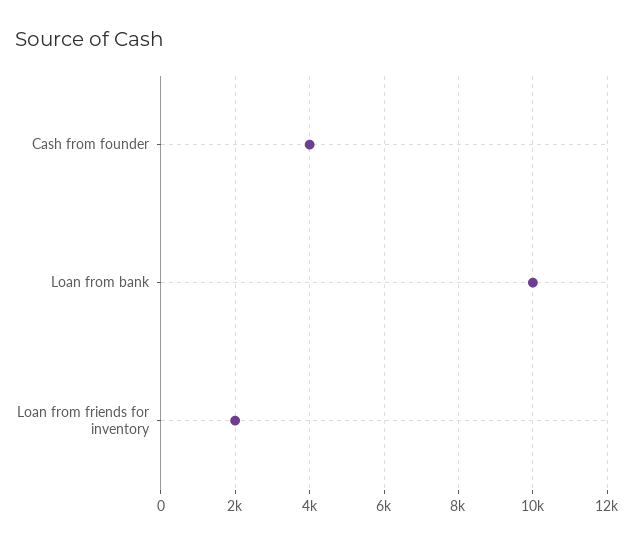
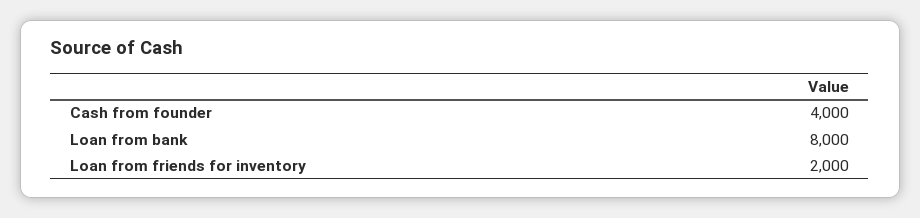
  {
    "Cash from founder": 4000,
-   "Loan from bank": 10000,
+   "Loan from bank": 8000,
    "Loan from friends for inventory": 2000
  }

